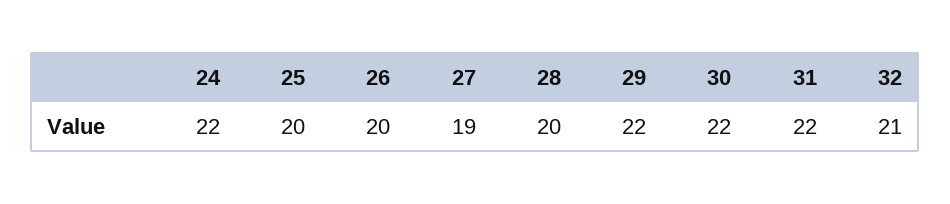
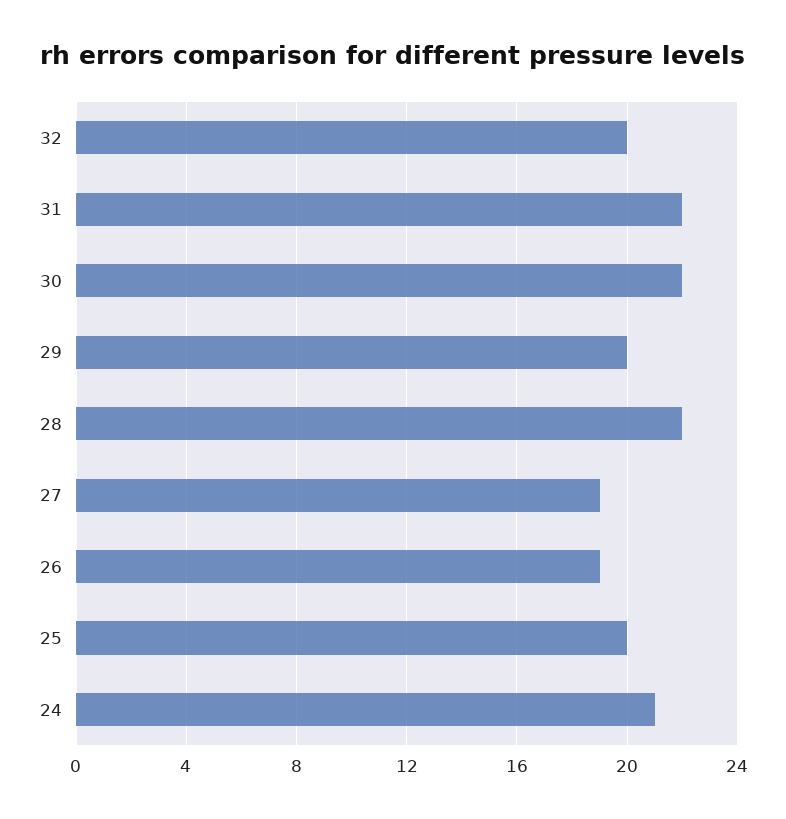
  {
-   "24": 22,
+   "24": 21,
    "25": 20,
-   "26": 20,
+   "26": 19,
    "27": 19,
-   "28": 20,
+   "28": 22,
-   "29": 22,
+   "29": 20,
    "30": 22,
    "31": 22,
-   "32": 21
+   "32": 20
  }

